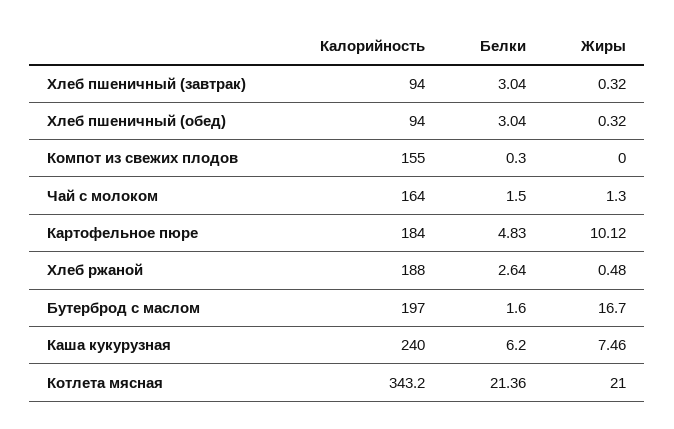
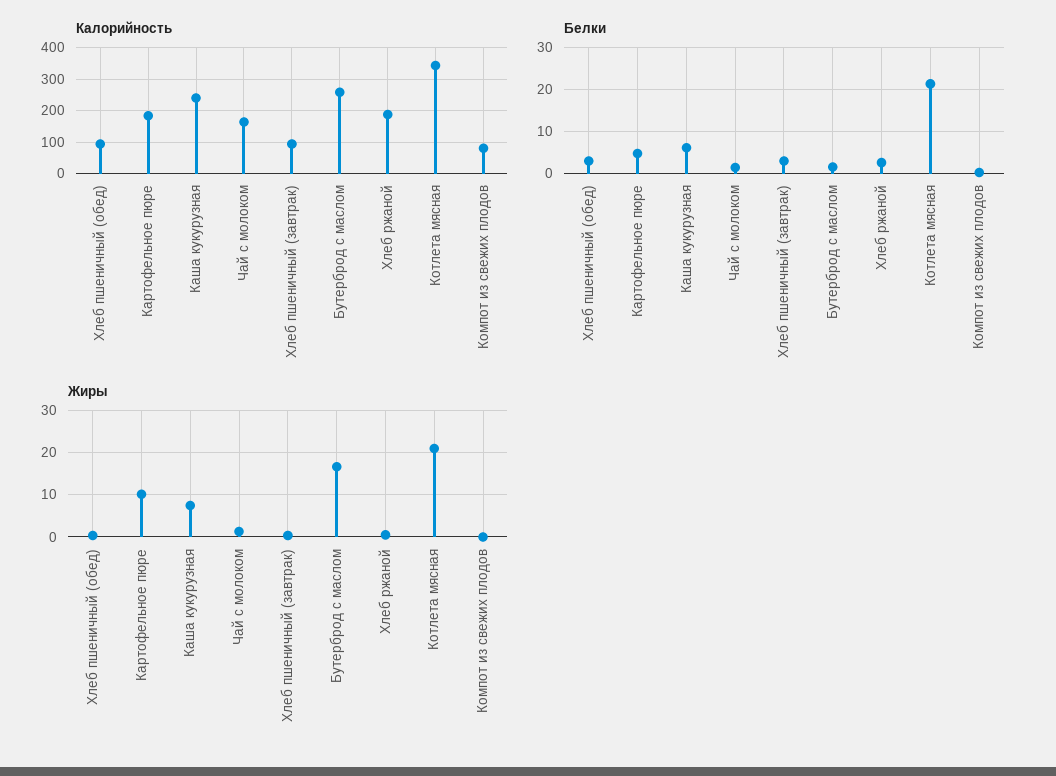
  {
    "Калорийность": {
      "Хлеб пшеничный (завтрак)": 94,
      "Хлеб пшеничный (обед)": 94,
-     "Компот из свежих плодов": 155,
+     "Компот из свежих плодов": 80,
      "Чай с молоком": 164,
      "Картофельное пюре": 184,
      "Хлеб ржаной": 188,
-     "Бутерброд с маслом": 197,
+     "Бутерброд с маслом": 260,
      "Каша кукурузная": 240,
      "Котлета мясная": 343.2
    },
    "Белки": {
      "Хлеб пшеничный (завтрак)": 3.04,
      "Хлеб пшеничный (обед)": 3.04,
      "Компот из свежих плодов": 0.3,
      "Чай с молоком": 1.5,
      "Картофельное пюре": 4.83,
      "Хлеб ржаной": 2.64,
      "Бутерброд с маслом": 1.6,
      "Каша кукурузная": 6.2,
      "Котлета мясная": 21.36
    },
    "Жиры": {
      "Хлеб пшеничный (завтрак)": 0.32,
      "Хлеб пшеничный (обед)": 0.32,
      "Компот из свежих плодов": 0,
      "Чай с молоком": 1.3,
      "Картофельное пюре": 10.12,
      "Хлеб ржаной": 0.48,
      "Бутерброд с маслом": 16.7,
      "Каша кукурузная": 7.46,
      "Котлета мясная": 21
    }
  }

